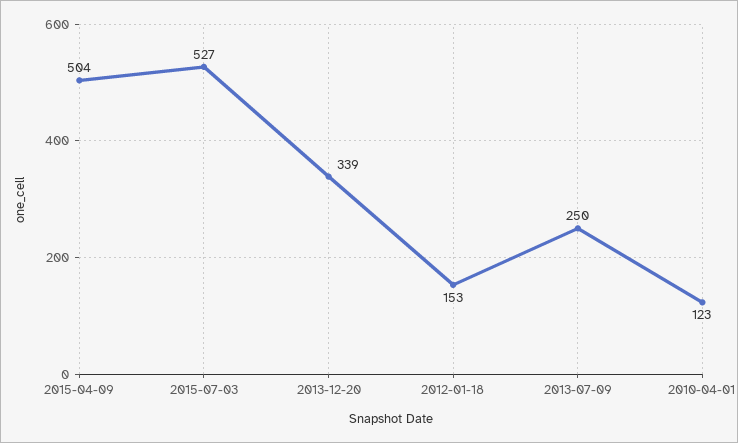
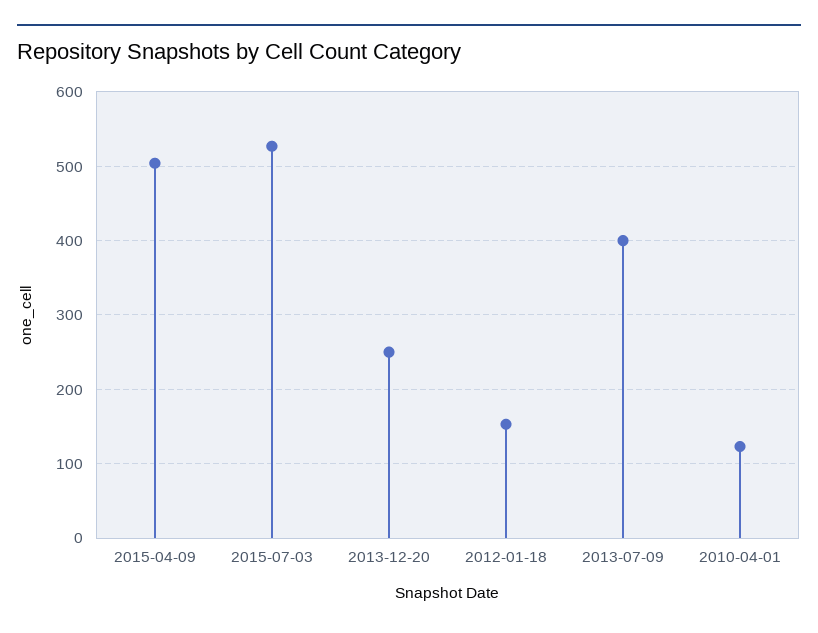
  {
    "2015-04-09": 504,
    "2015-07-03": 527,
-   "2013-12-20": 339,
+   "2013-12-20": 250,
    "2012-01-18": 153,
-   "2013-07-09": 250,
+   "2013-07-09": 400,
    "2010-04-01": 123
  }

